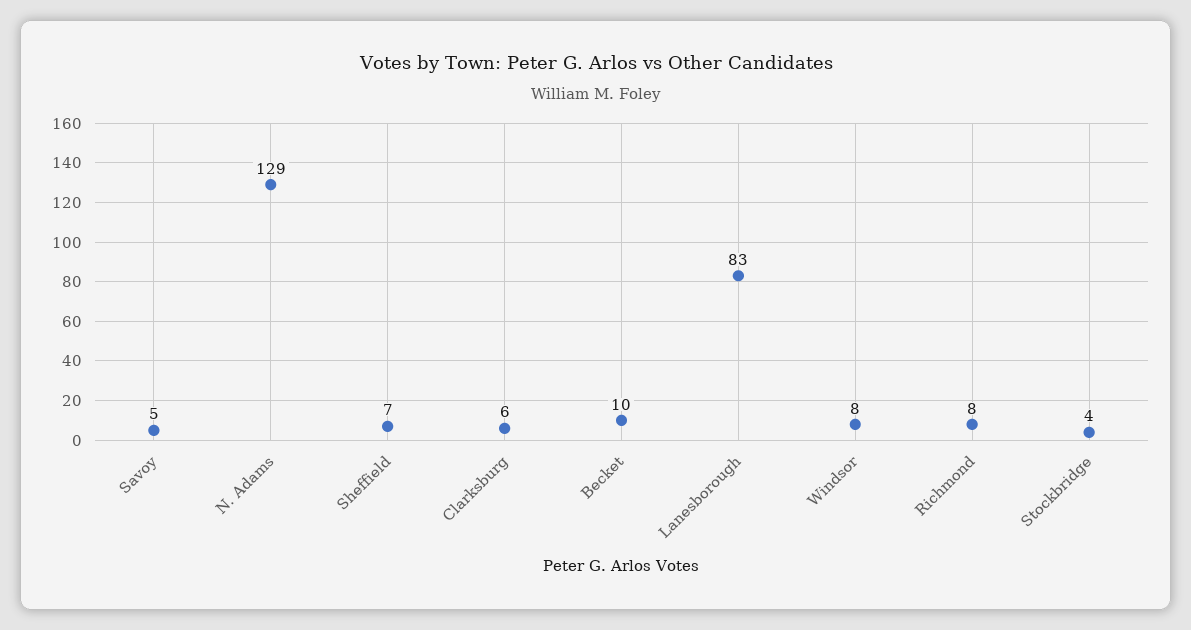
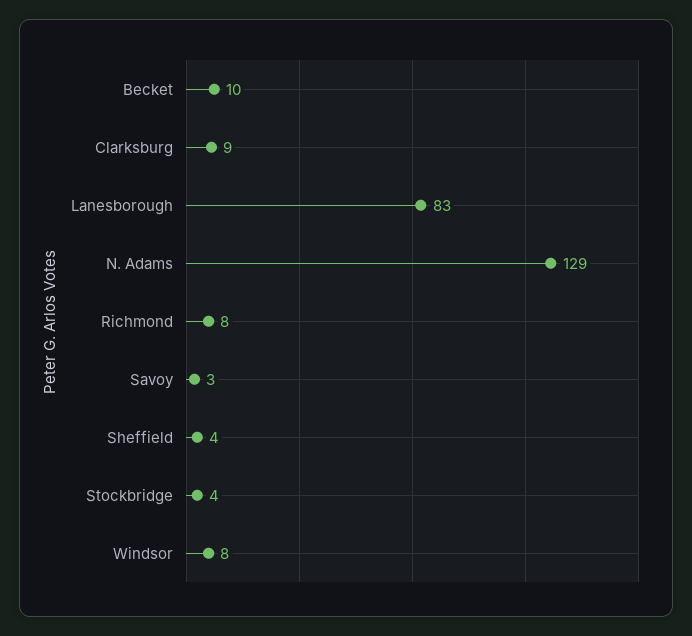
  {
-   "Savoy": 5,
+   "Savoy": 3,
    "N. Adams": 129,
-   "Sheffield": 7,
+   "Sheffield": 4,
-   "Clarksburg": 6,
+   "Clarksburg": 9,
    "Becket": 10,
    "Lanesborough": 83,
    "Windsor": 8,
    "Richmond": 8,
    "Stockbridge": 4
  }

